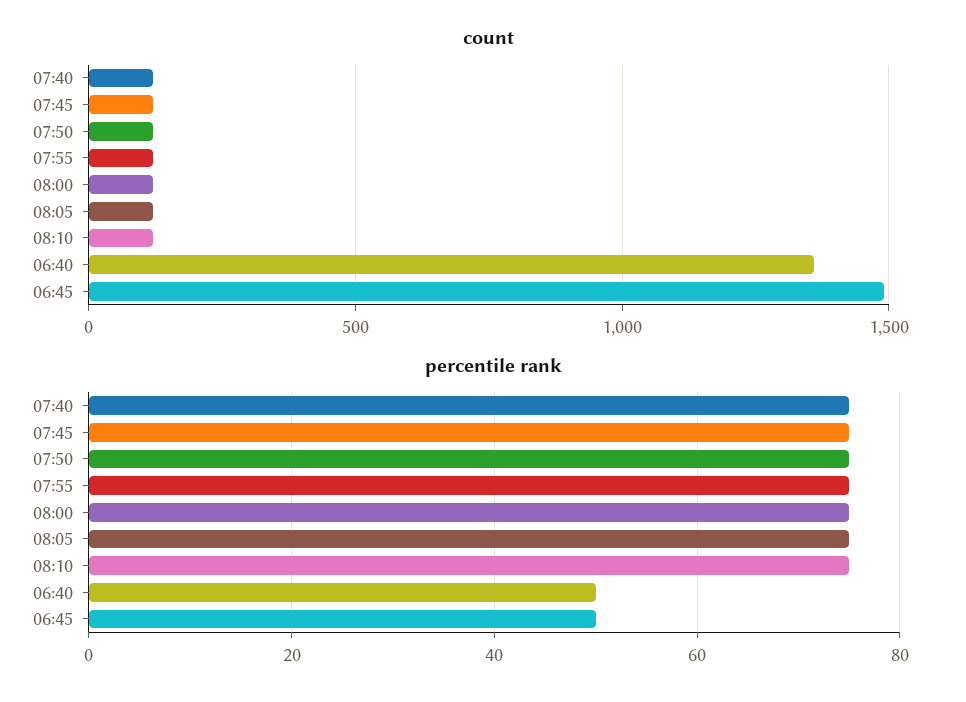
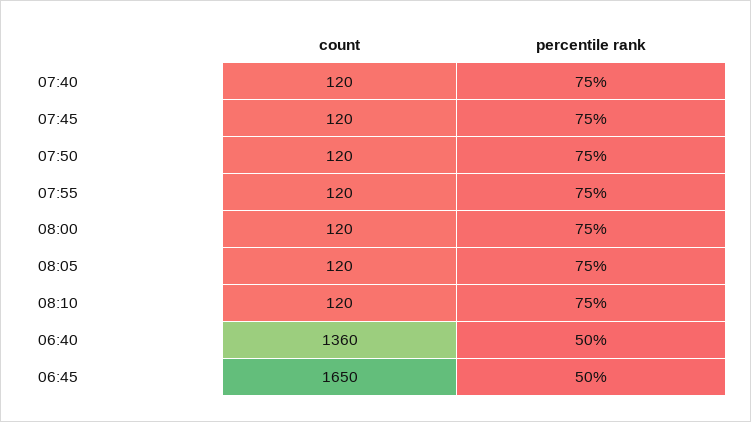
  {
    "count": {
      "07:40": 120,
      "07:45": 120,
      "07:50": 120,
      "07:55": 120,
      "08:00": 120,
      "08:05": 120,
      "08:10": 120,
      "06:40": 1360,
-     "06:45": 1500
+     "06:45": 1650
    },
    "percentile rank": {
      "07:40": 75,
      "07:45": 75,
      "07:50": 75,
      "07:55": 75,
      "08:00": 75,
      "08:05": 75,
      "08:10": 75,
      "06:40": 50,
      "06:45": 50
    }
  }

